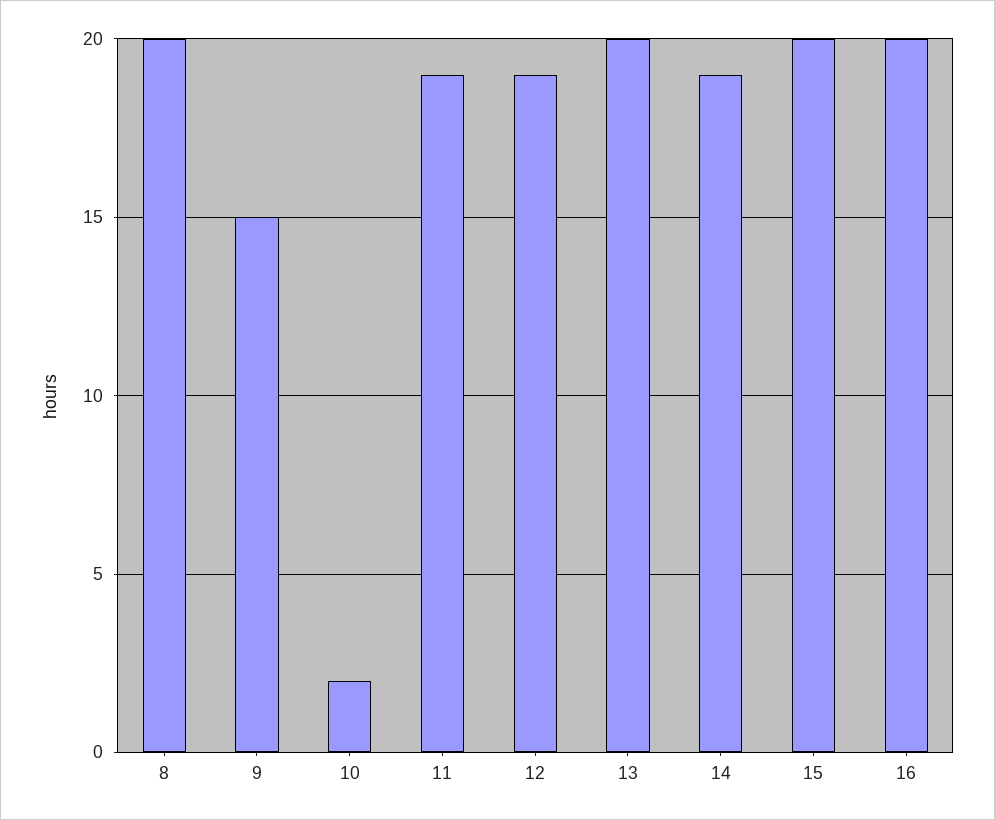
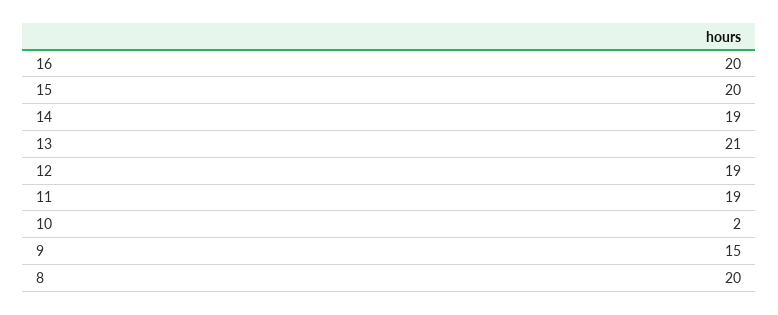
  {
    "8": 20,
    "9": 15,
    "10": 2,
    "11": 19,
    "12": 19,
-   "13": 20,
+   "13": 21,
    "14": 19,
    "15": 20,
    "16": 20
  }

